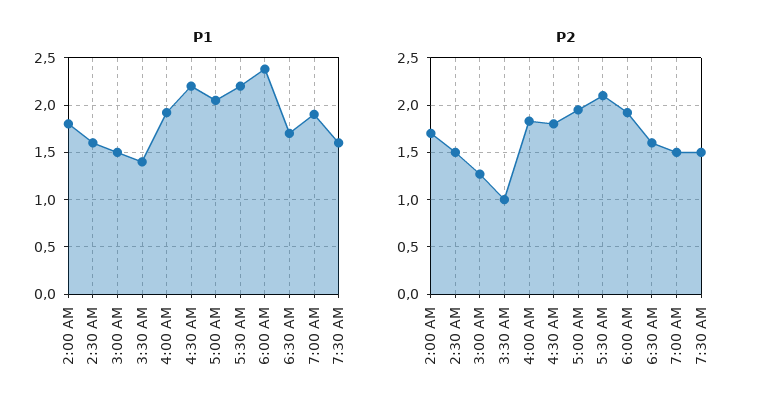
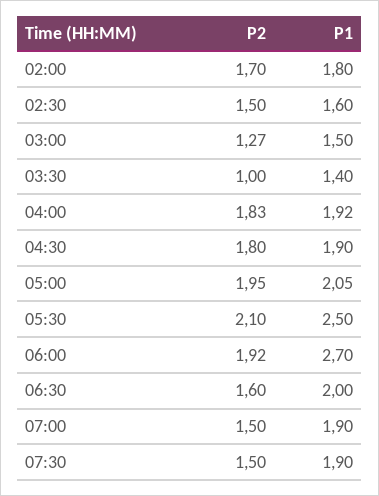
  {
    "P1": {
      "2:00 AM": 1.8,
      "2:30 AM": 1.6,
      "3:00 AM": 1.5,
      "3:30 AM": 1.4,
      "4:00 AM": 1.92,
-     "4:30 AM": 2.2,
+     "4:30 AM": 1.9,
      "5:00 AM": 2.05,
-     "5:30 AM": 2.2,
+     "5:30 AM": 2.5,
-     "6:00 AM": 2.4,
+     "6:00 AM": 2.7,
-     "6:30 AM": 1.7,
+     "6:30 AM": 2,
      "7:00 AM": 1.9,
-     "7:30 AM": 1.6
+     "7:30 AM": 1.9
    },
    "P2": {
      "2:00 AM": 1.7,
      "2:30 AM": 1.5,
      "3:00 AM": 1.27,
      "3:30 AM": 1,
      "4:00 AM": 1.83,
      "4:30 AM": 1.8,
      "5:00 AM": 1.95,
      "5:30 AM": 2.1,
      "6:00 AM": 1.92,
      "6:30 AM": 1.6,
      "7:00 AM": 1.5,
      "7:30 AM": 1.5
    }
  }

